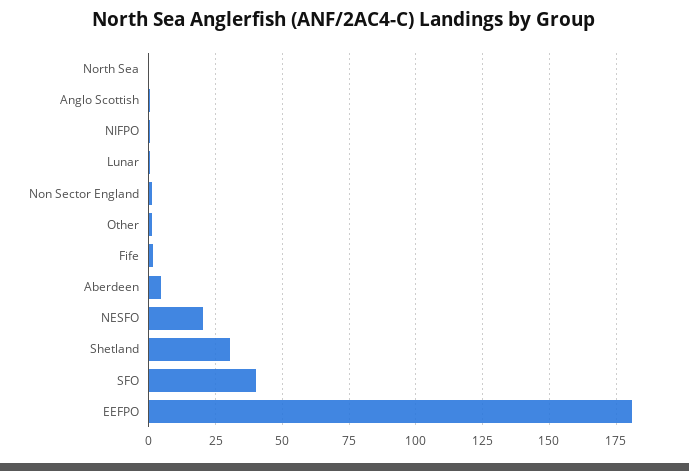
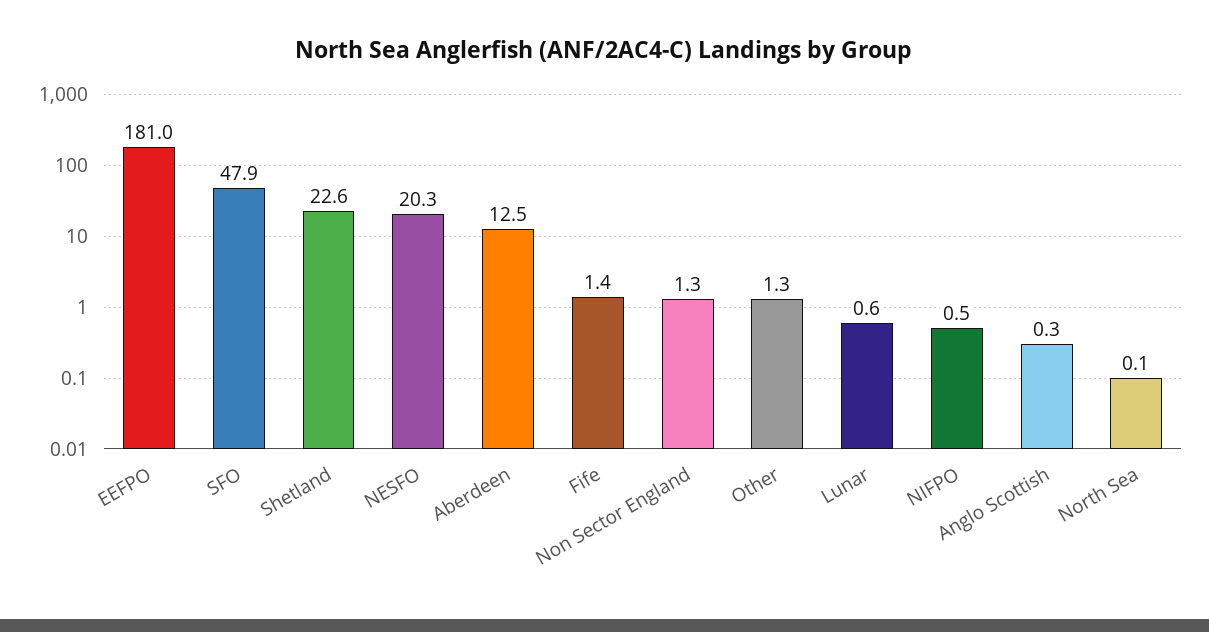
  {
    "North Sea": 0.1,
    "Anglo Scottish": 0.3,
    "NIFPO": 0.5,
    "Lunar": 0.6,
    "Non Sector England": 1.3,
    "Other": 1.3,
    "Fife": 1.4,
-   "Aberdeen": 5,
+   "Aberdeen": 12.5,
    "NESFO": 20.3,
-   "Shetland": 30,
+   "Shetland": 22.6,
-   "SFO": 40,
+   "SFO": 47.9,
    "EEFPO": 181
  }

